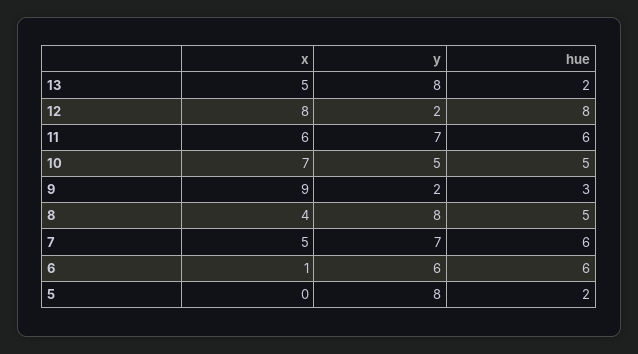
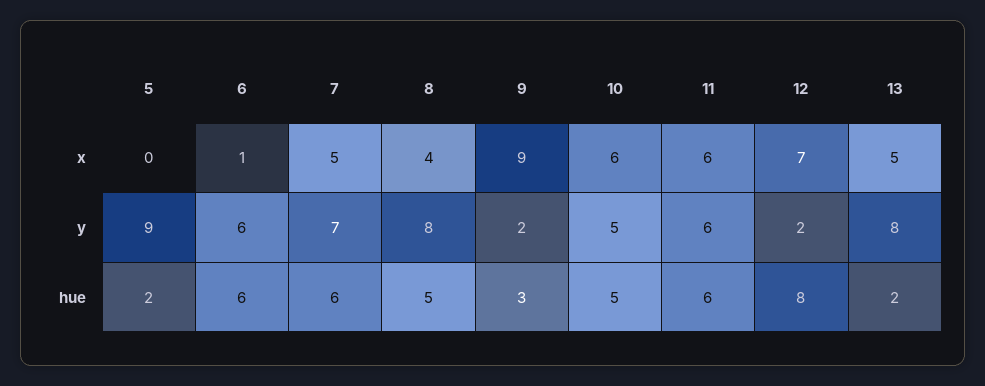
  {
    "x": {
      "13": 5,
-     "12": 8,
+     "12": 7,
      "11": 6,
-     "10": 7,
+     "10": 6,
      "9": 9,
      "8": 4,
      "7": 5,
      "6": 1,
      "5": 0
    },
    "y": {
      "13": 8,
      "12": 2,
-     "11": 7,
+     "11": 6,
      "10": 5,
      "9": 2,
      "8": 8,
      "7": 7,
      "6": 6,
-     "5": 8
+     "5": 9
    },
    "hue": {
      "13": 2,
      "12": 8,
      "11": 6,
      "10": 5,
      "9": 3,
      "8": 5,
      "7": 6,
      "6": 6,
      "5": 2
    }
  }

